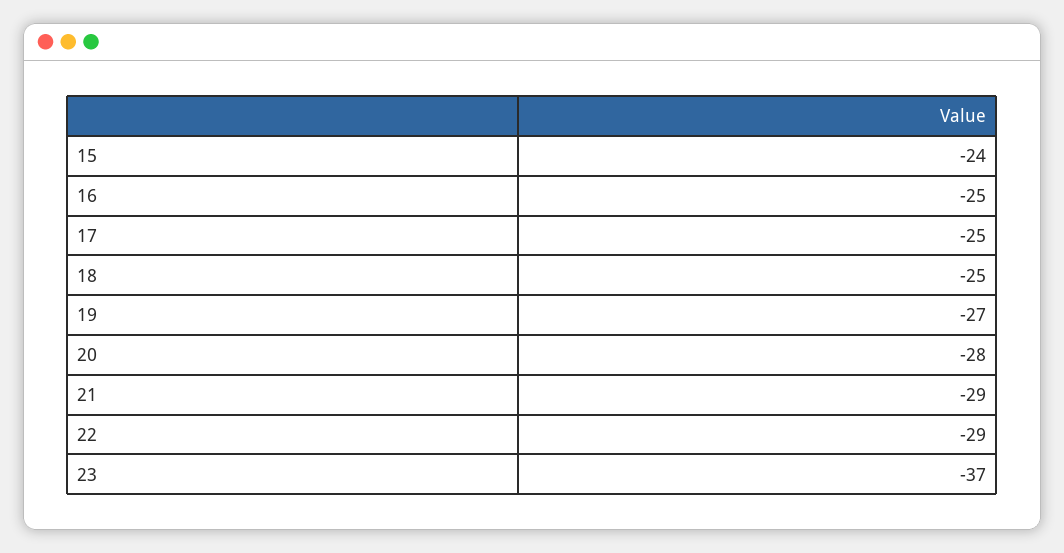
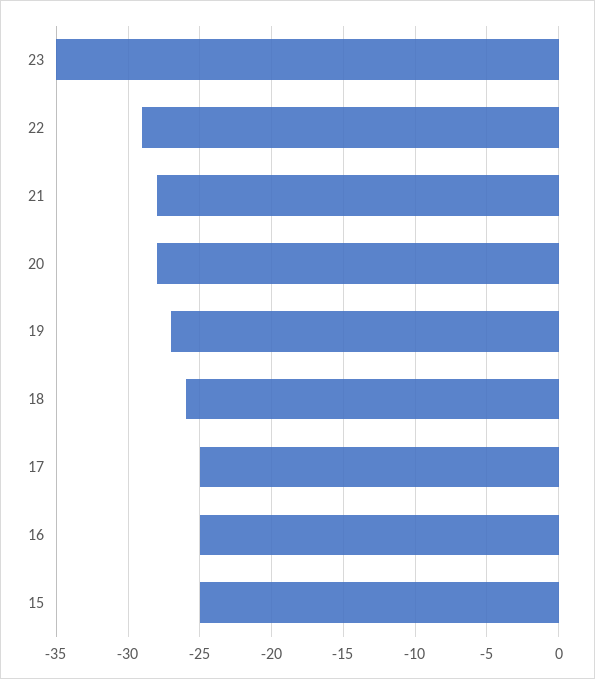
  {
-   "15": -24,
+   "15": -25,
    "16": -25,
    "17": -25,
-   "18": -25,
+   "18": -26,
    "19": -27,
    "20": -28,
-   "21": -29,
+   "21": -28,
    "22": -29,
-   "23": -37
+   "23": -35
  }

